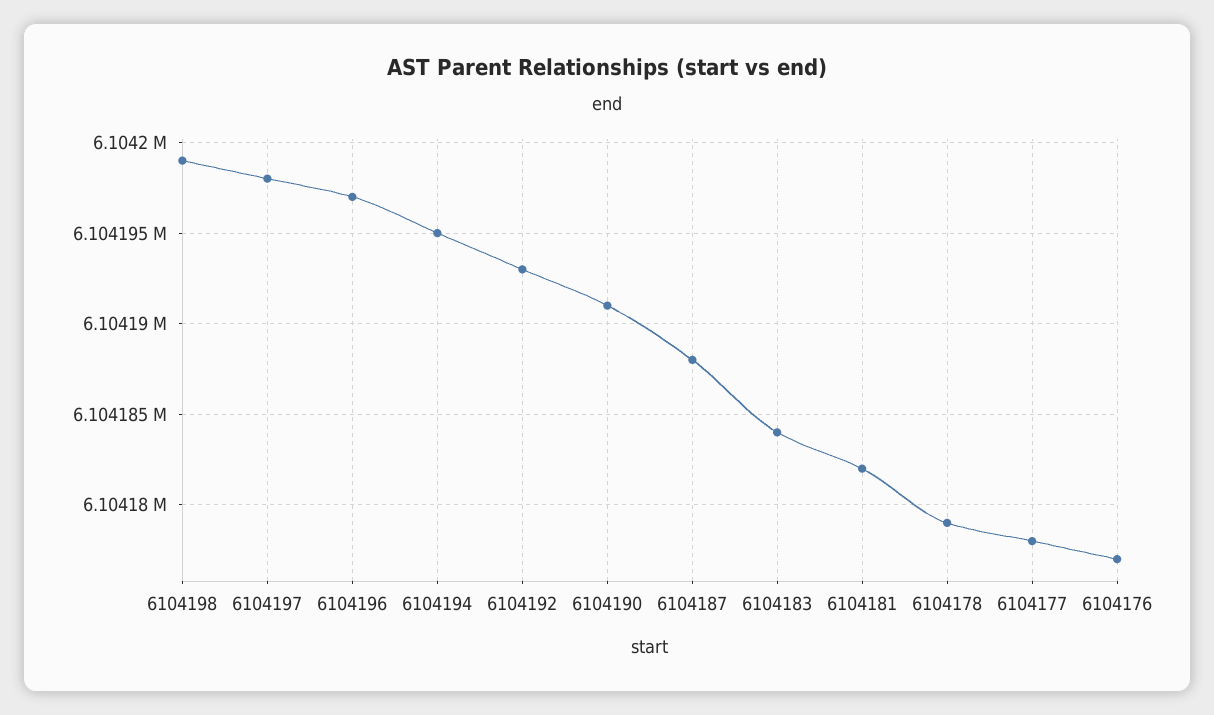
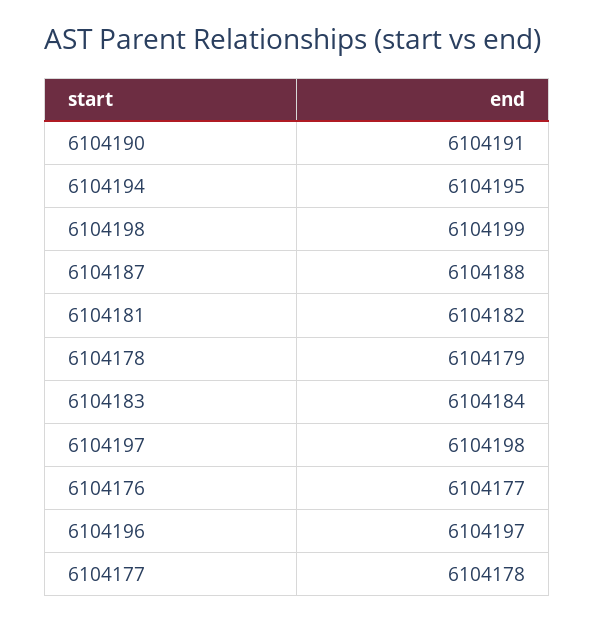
  {
    "6104198": 6104199,
    "6104197": 6104198,
    "6104196": 6104197,
    "6104194": 6104195,
-   "6104192": 6104193,
    "6104190": 6104191,
    "6104187": 6104188,
    "6104183": 6104184,
    "6104181": 6104182,
    "6104178": 6104179,
    "6104177": 6104178,
    "6104176": 6104177
  }

